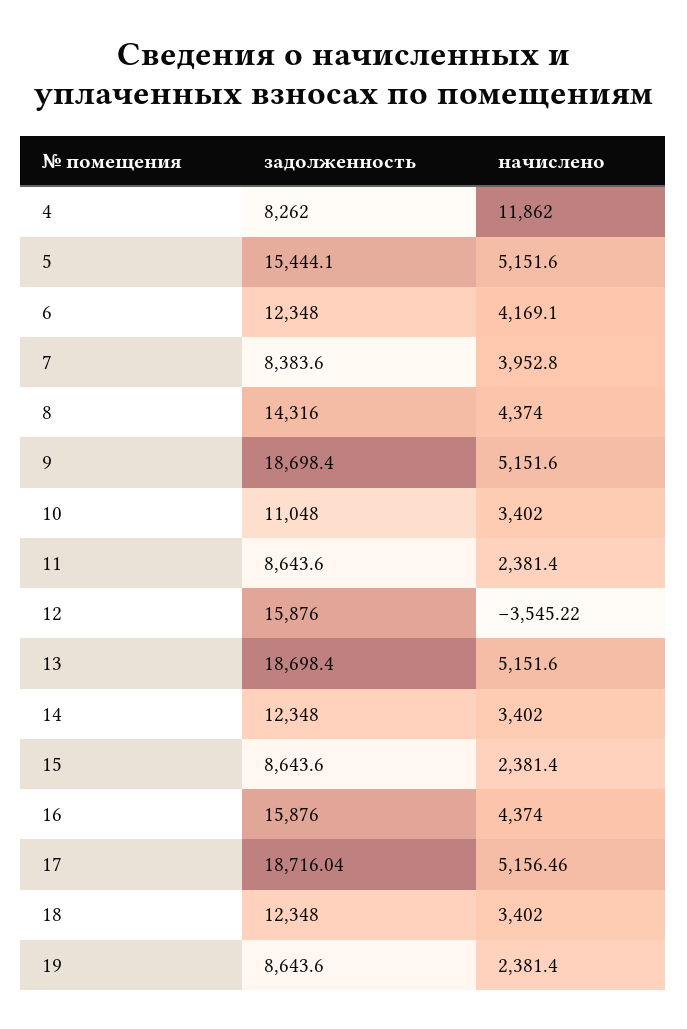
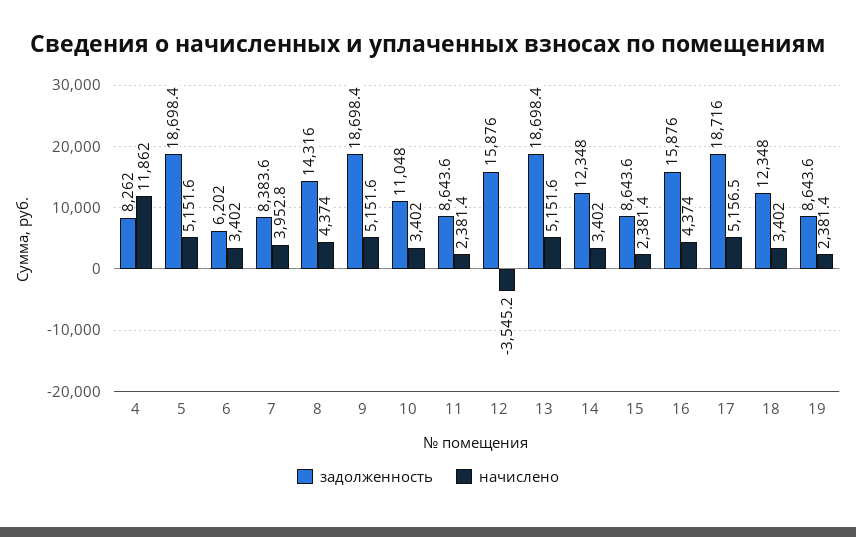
  {
    "задолженность": {
      "4": 8262,
-     "5": 15444.1,
+     "5": 18698.4,
-     "6": 12348,
+     "6": 6202,
      "7": 8383.6,
      "8": 14316,
      "9": 18698.4,
      "10": 11048,
      "11": 8643.6,
      "12": 15876,
      "13": 18698.4,
      "14": 12348,
      "15": 8643.6,
      "16": 15876,
      "17": 18716.04,
      "18": 12348,
      "19": 8643.6
    },
    "начислено": {
      "4": 11862,
      "5": 5151.6,
-     "6": 4169.1,
+     "6": 3402,
      "7": 3952.8,
      "8": 4374,
      "9": 5151.6,
      "10": 3402,
      "11": 2381.4,
      "12": -3545.22,
      "13": 5151.6,
      "14": 3402,
      "15": 2381.4,
      "16": 4374,
      "17": 5156.46,
      "18": 3402,
      "19": 2381.4
    }
  }

